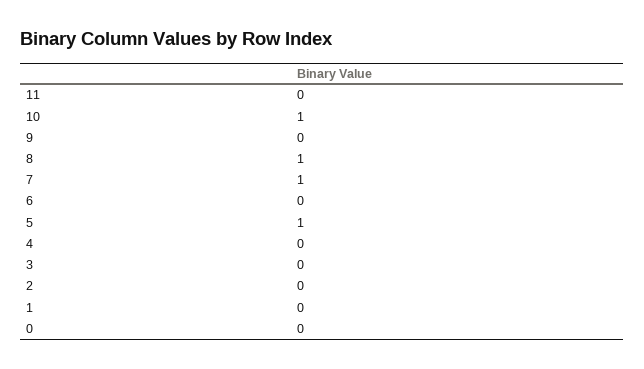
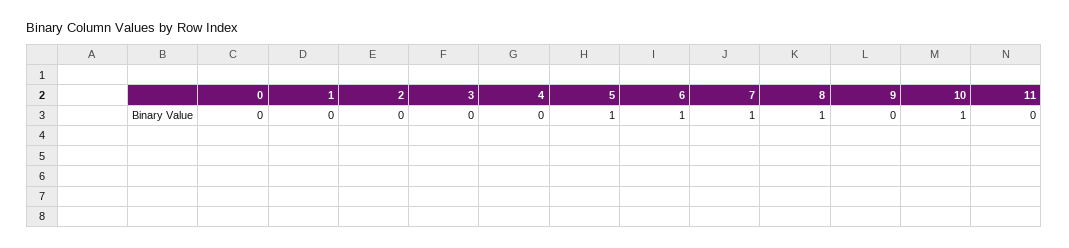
  {
    "11": 0,
    "10": 1,
    "9": 0,
    "8": 1,
    "7": 1,
-   "6": 0,
+   "6": 1,
    "5": 1,
    "4": 0,
    "3": 0,
    "2": 0,
    "1": 0,
    "0": 0
  }

